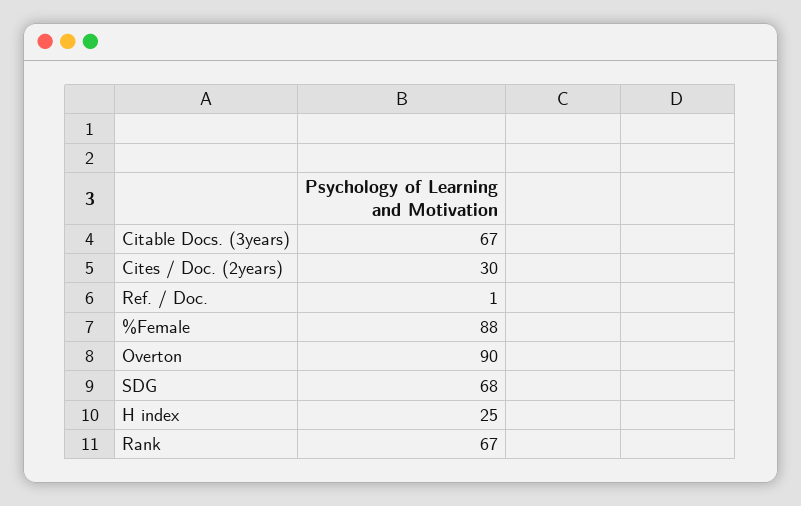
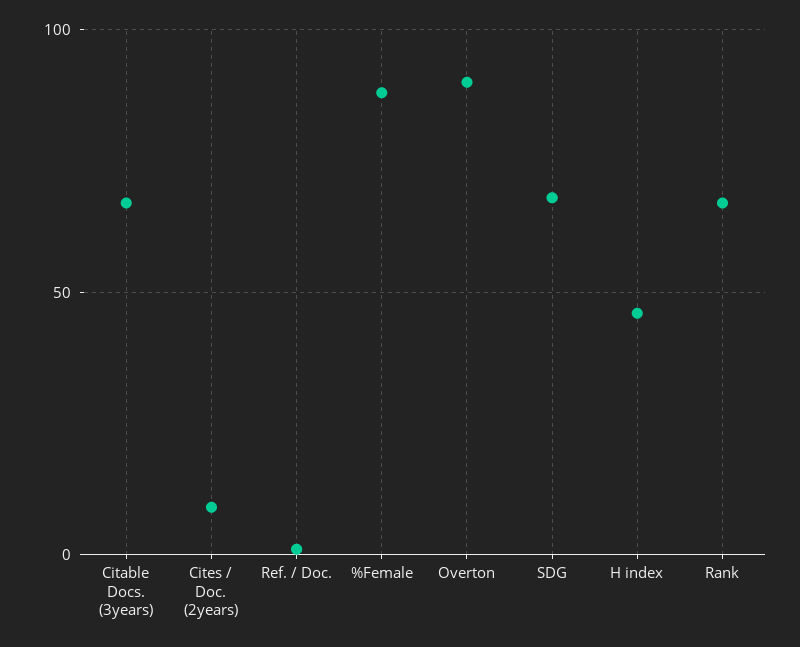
  {
    "Citable Docs. (3years)": 67,
-   "Cites / Doc. (2years)": 30,
+   "Cites / Doc. (2years)": 10,
    "Ref. / Doc.": 1,
    "%Female": 88,
    "Overton": 90,
    "SDG": 68,
-   "H index": 25,
+   "H index": 45,
    "Rank": 67
  }

